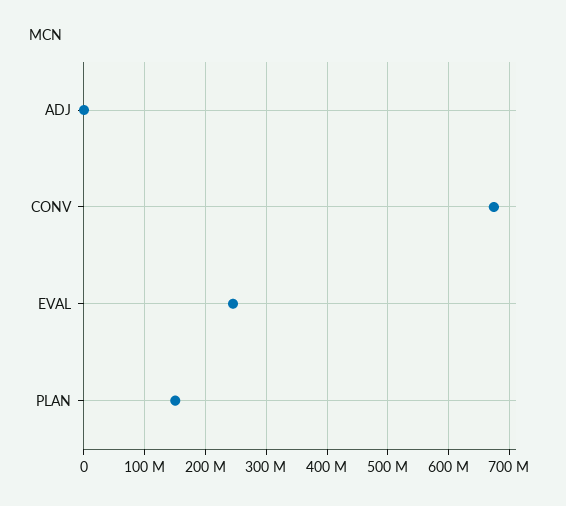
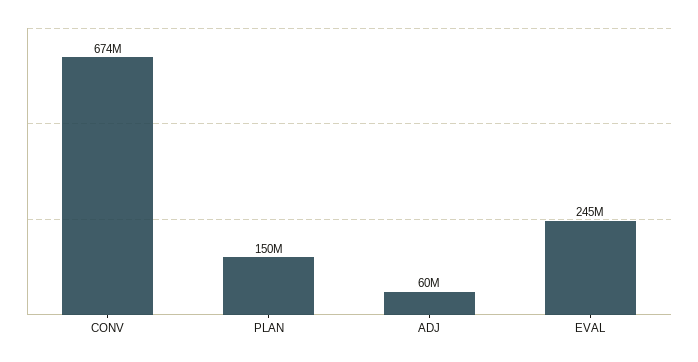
  {
-   "ADJ": 0,
+   "ADJ": 60000000,
    "CONV": 674000000,
    "EVAL": 245000000,
    "PLAN": 150000000
  }

